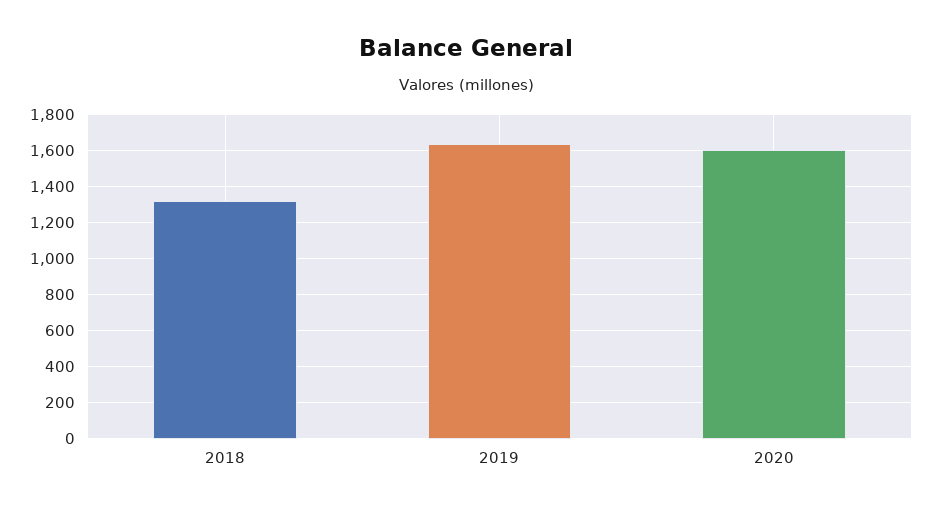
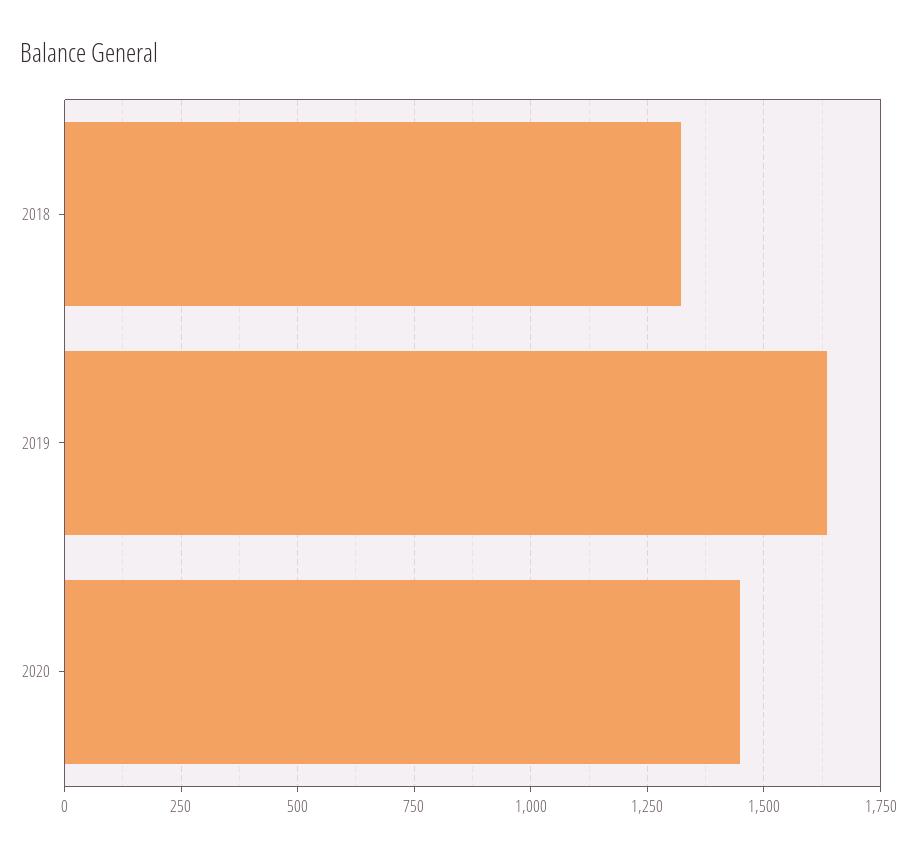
  {
    "2018": 1325,
    "2019": 1625,
-   "2020": 1600
+   "2020": 1450
  }

